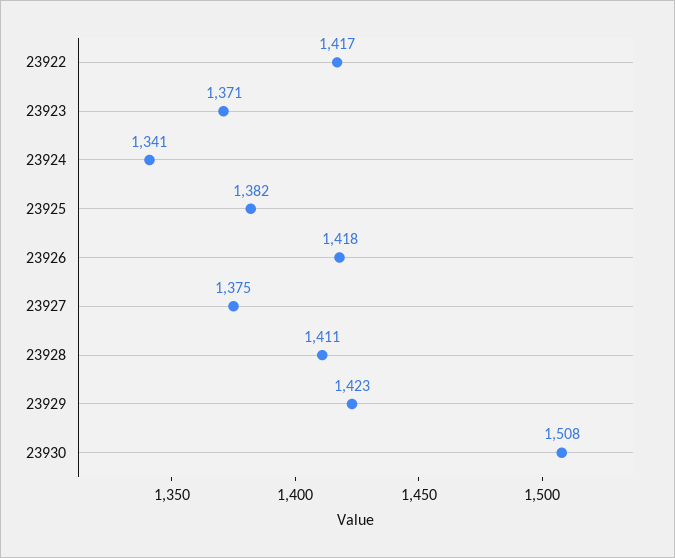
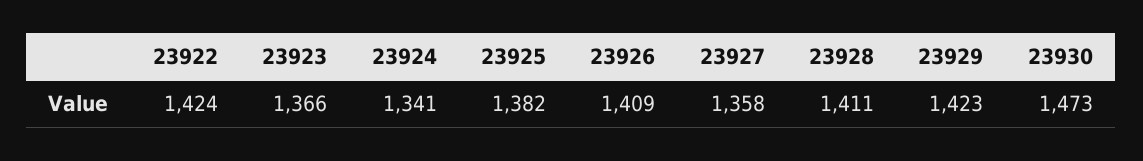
  {
-   "23922": 1417,
+   "23922": 1424,
-   "23923": 1371,
+   "23923": 1366,
    "23924": 1341,
    "23925": 1382,
-   "23926": 1418,
+   "23926": 1409,
-   "23927": 1375,
+   "23927": 1358,
    "23928": 1411,
    "23929": 1423,
-   "23930": 1508
+   "23930": 1473
  }

